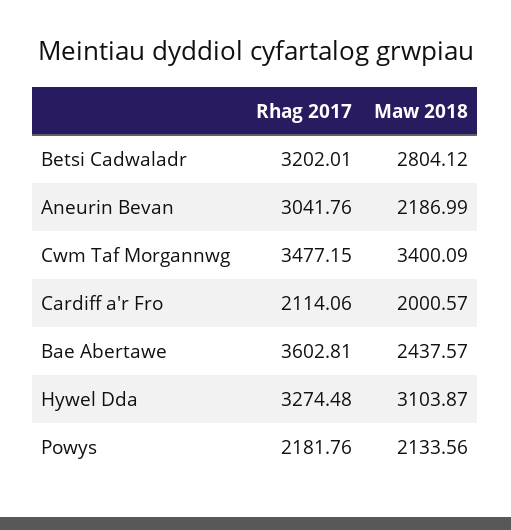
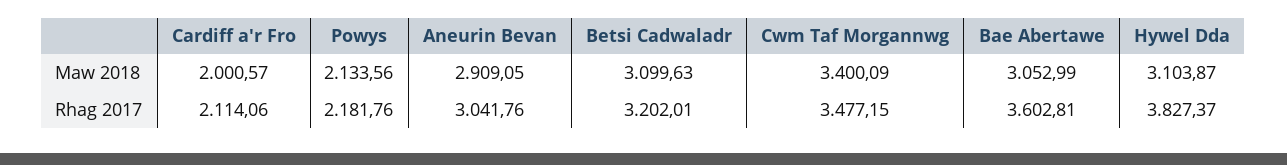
  {
    "Rhag 2017": {
      "Betsi Cadwaladr": 3202.01,
      "Aneurin Bevan": 3041.76,
      "Cwm Taf Morgannwg": 3477.15,
      "Cardiff a'r Fro": 2114.06,
      "Bae Abertawe": 3602.81,
-     "Hywel Dda": 3274.48,
+     "Hywel Dda": 3827.37,
      "Powys": 2181.76
    },
    "Maw 2018": {
-     "Betsi Cadwaladr": 2804.12,
+     "Betsi Cadwaladr": 3099.63,
-     "Aneurin Bevan": 2186.99,
+     "Aneurin Bevan": 2909.05,
      "Cwm Taf Morgannwg": 3400.09,
      "Cardiff a'r Fro": 2000.57,
-     "Bae Abertawe": 2437.57,
+     "Bae Abertawe": 3052.99,
      "Hywel Dda": 3103.87,
      "Powys": 2133.56
    }
  }

